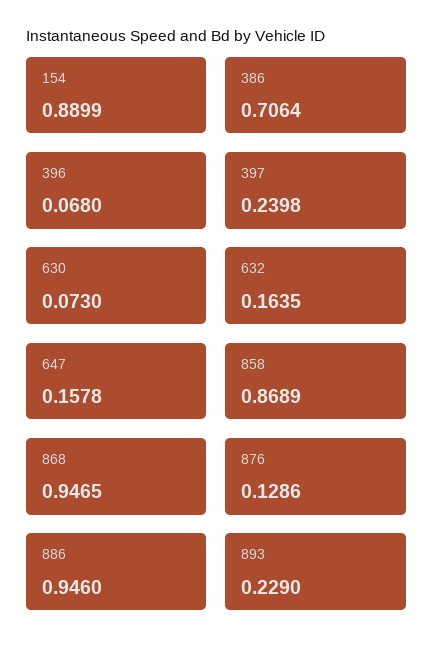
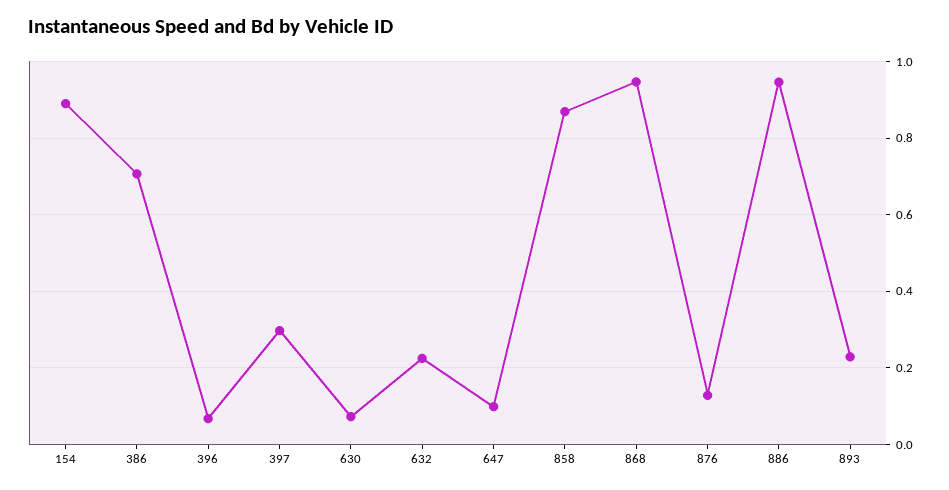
  {
    "154": 0.8899,
    "386": 0.7064,
    "396": 0.068,
-   "397": 0.2398,
+   "397": 0.3,
    "630": 0.073,
-   "632": 0.1635,
+   "632": 0.22,
-   "647": 0.1578,
+   "647": 0.1,
    "858": 0.8689,
    "868": 0.9465,
    "876": 0.1286,
    "886": 0.946,
    "893": 0.229
  }

